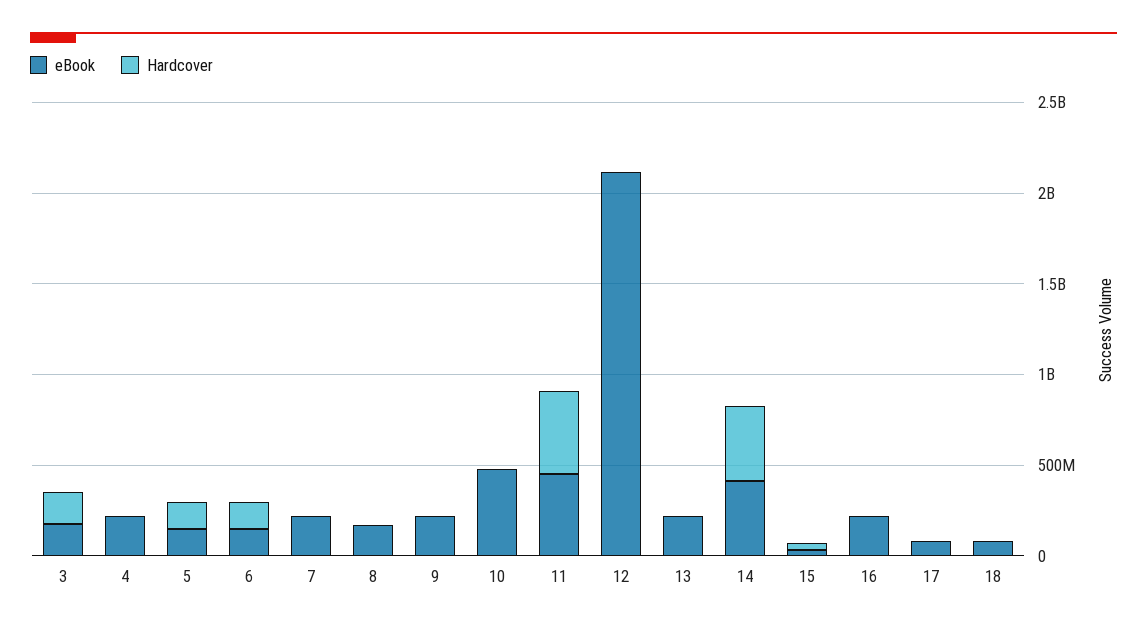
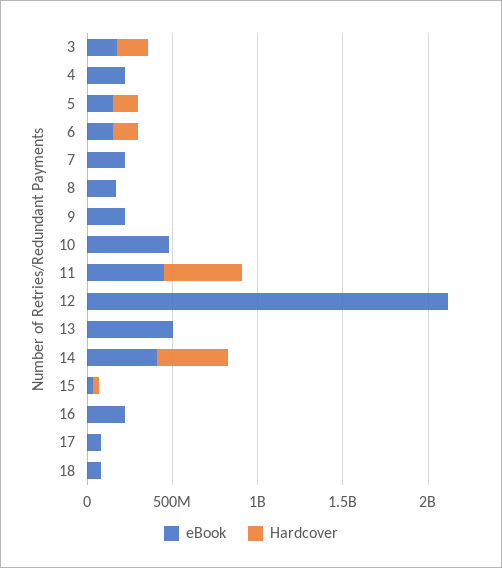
  {
    "eBook": {
      "3": 200000000,
      "4": 200000000,
      "5": 100000000,
      "6": 100000000,
      "7": 200000000,
      "8": 200000000,
      "9": 200000000,
      "10": 500000000,
      "11": 500000000,
      "12": 2100000000,
-     "13": 200000000,
+     "13": 500000000,
      "14": 400000000,
      "15": 0,
      "16": 200000000,
      "17": 100000000,
      "18": 100000000
    },
    "Hardcover": {
      "3": 200000000,
      "4": 0,
      "5": 100000000,
      "6": 100000000,
      "7": 0,
      "8": 0,
      "9": 0,
      "10": 0,
      "11": 500000000,
      "12": 0,
      "13": 0,
      "14": 400000000,
      "15": 0,
      "16": 0,
      "17": 0,
      "18": 0
    }
  }

